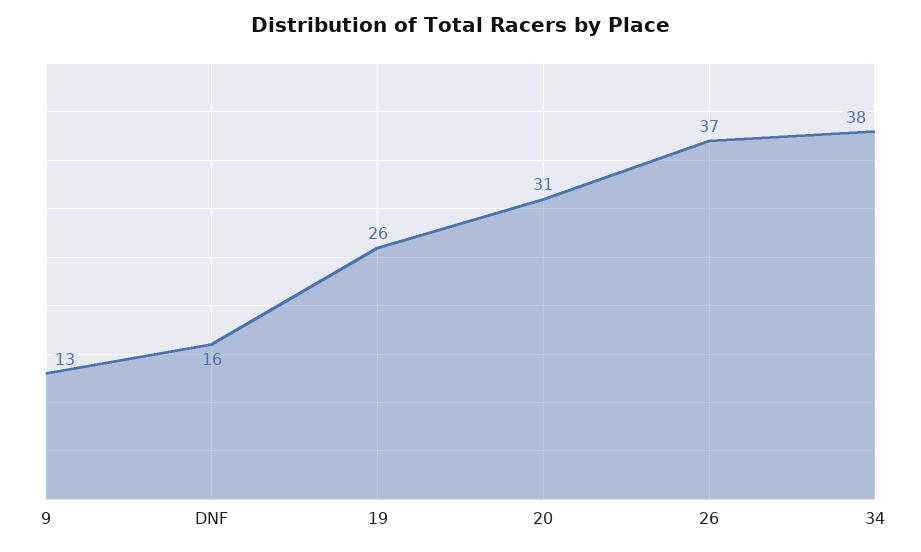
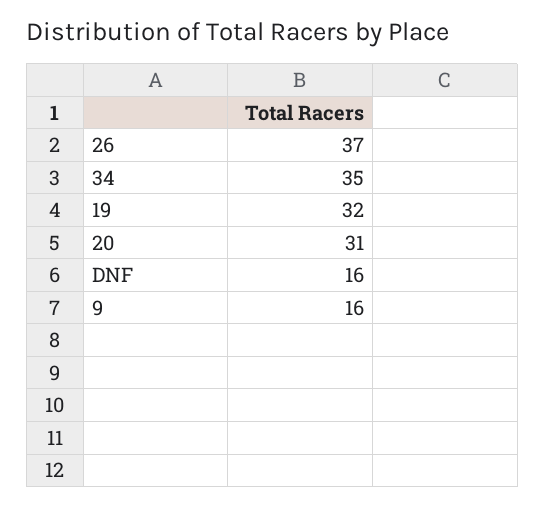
  {
-   "9": 13,
+   "9": 16,
    "DNF": 16,
-   "19": 26,
+   "19": 32,
    "20": 31,
    "26": 37,
-   "34": 38
+   "34": 35
  }

